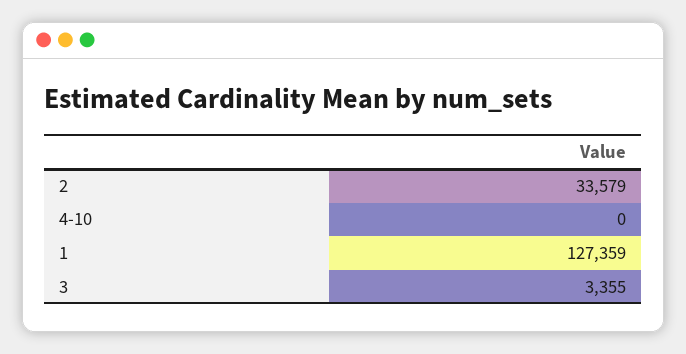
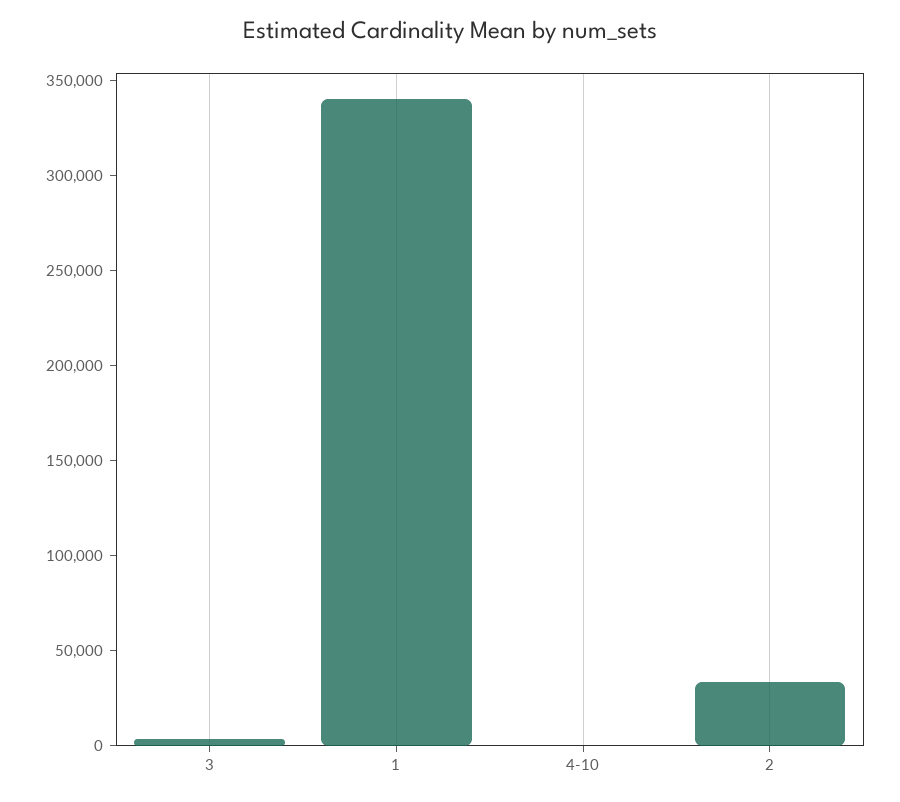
  {
    "2": 33579,
    "4-10": 0,
-   "1": 127359,
+   "1": 340000,
    "3": 3355
  }

